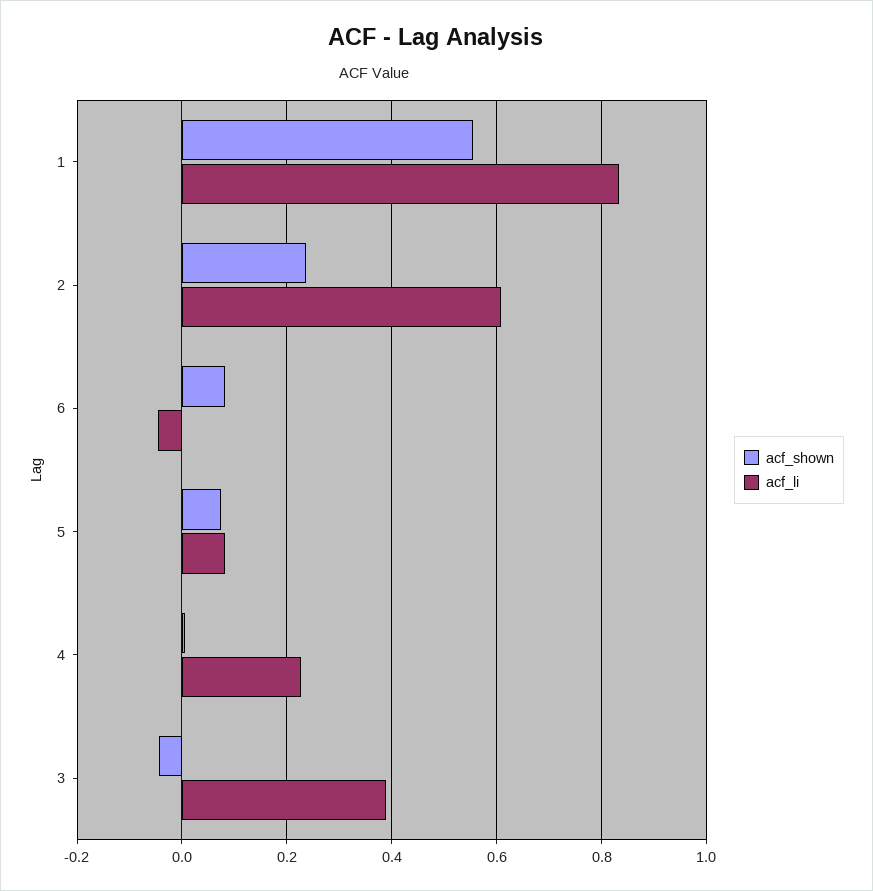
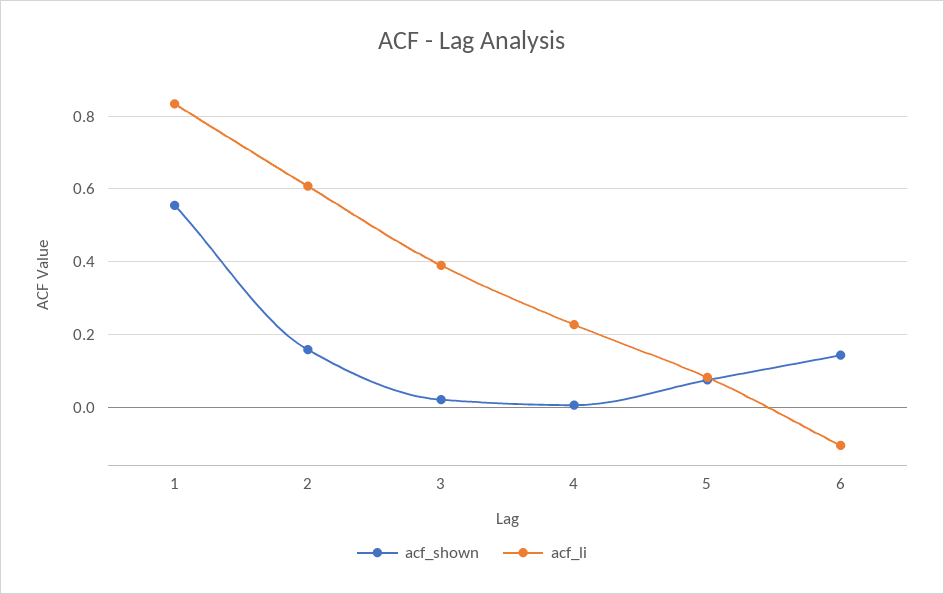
  {
    "acf_shown": {
      "1": 0.56,
-     "2": 0.24,
+     "2": 0.16,
-     "6": 0.08,
+     "6": 0.14,
      "5": 0.08,
      "4": 0,
-     "3": -0.04
+     "3": 0.02
    },
    "acf_li": {
      "1": 0.84,
      "2": 0.6,
-     "6": -0.04,
+     "6": -0.1,
      "5": 0.08,
      "4": 0.22,
      "3": 0.4
    }
  }

